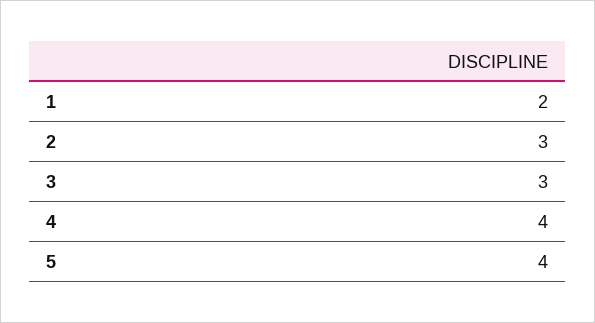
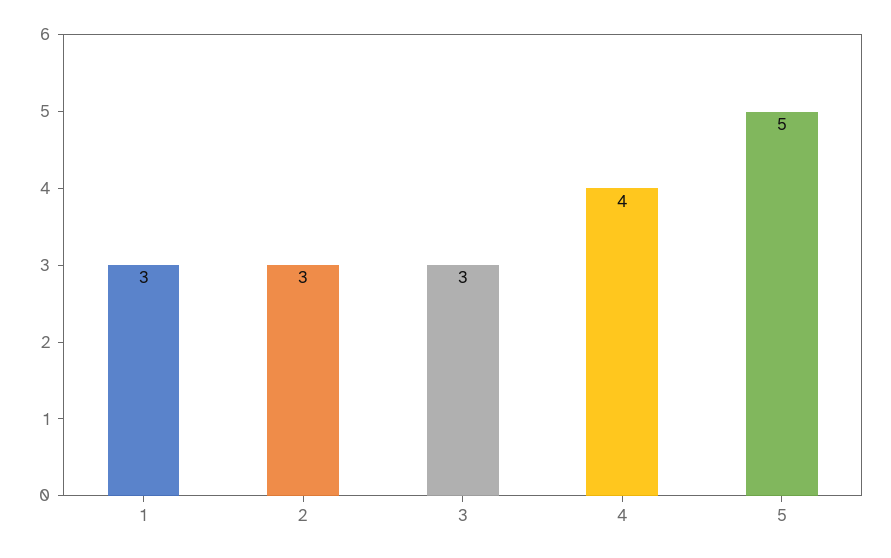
  {
-   "1": 2,
+   "1": 3,
    "2": 3,
    "3": 3,
    "4": 4,
-   "5": 4
+   "5": 5
  }

